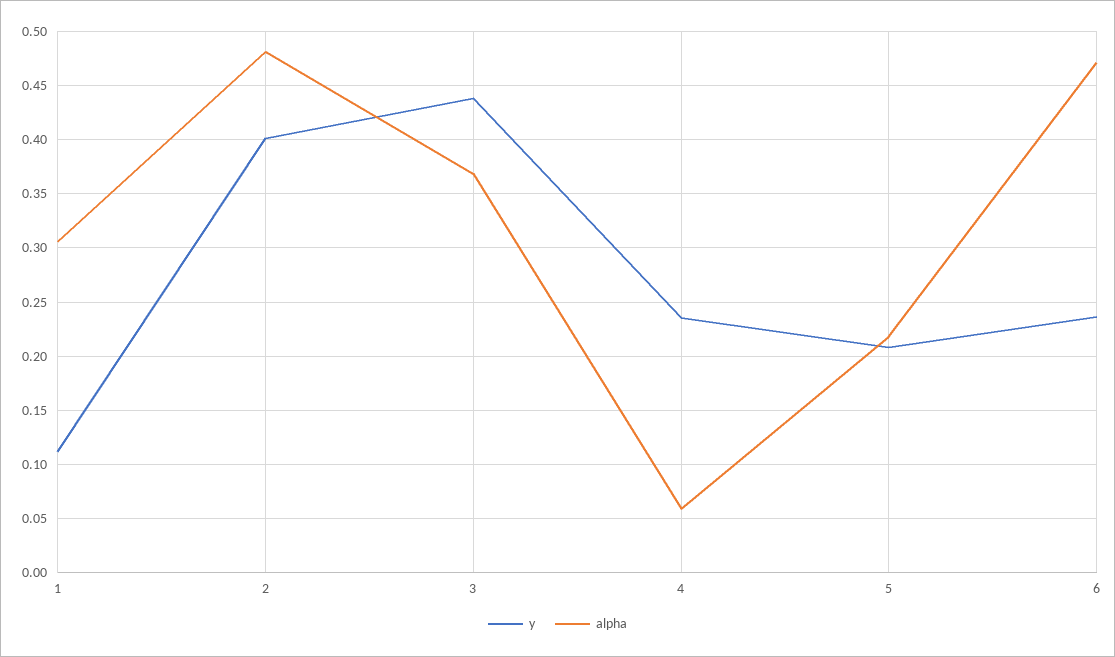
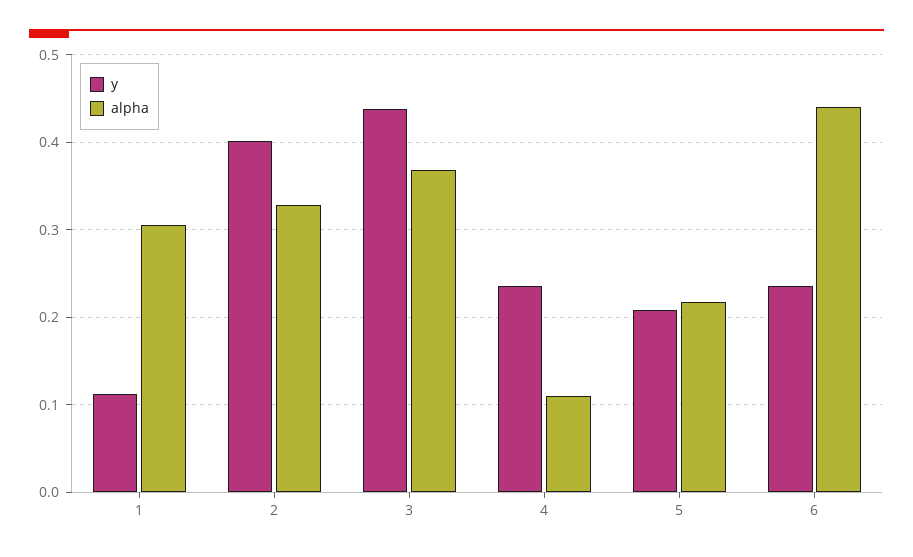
  {
    "y": {
      "1": 0.11,
      "2": 0.4,
      "3": 0.44,
      "4": 0.24,
      "5": 0.21,
      "6": 0.24
    },
    "alpha": {
      "1": 0.31,
-     "2": 0.48,
+     "2": 0.33,
      "3": 0.37,
-     "4": 0.06,
+     "4": 0.11,
      "5": 0.22,
-     "6": 0.47
+     "6": 0.44
    }
  }

